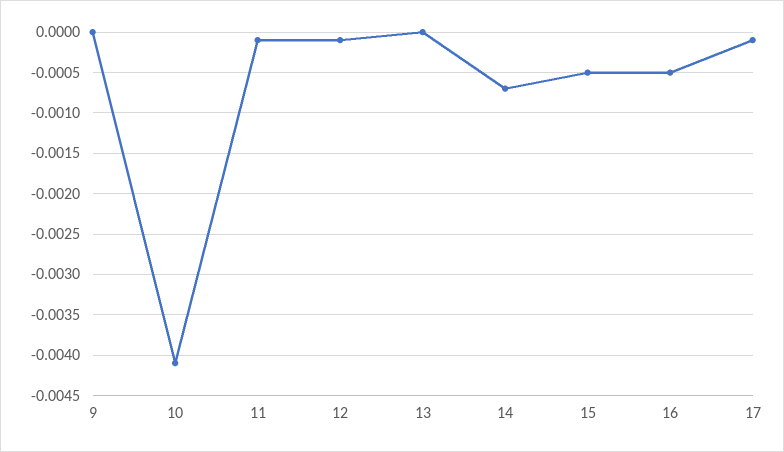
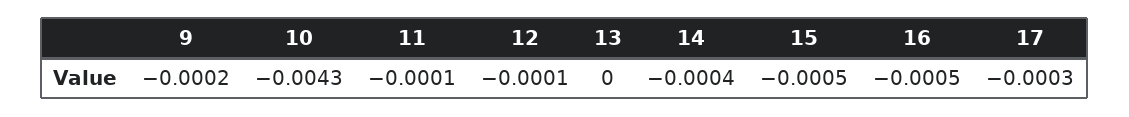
  {
-   "9": 0,
+   "9": -0.0002,
-   "10": -0.0041,
+   "10": -0.0043,
    "11": -0.0001,
    "12": -0.0001,
    "13": 0,
-   "14": -0.0007,
+   "14": -0.0004,
    "15": -0.0005,
    "16": -0.0005,
-   "17": -0.0001
+   "17": -0.0003
  }

